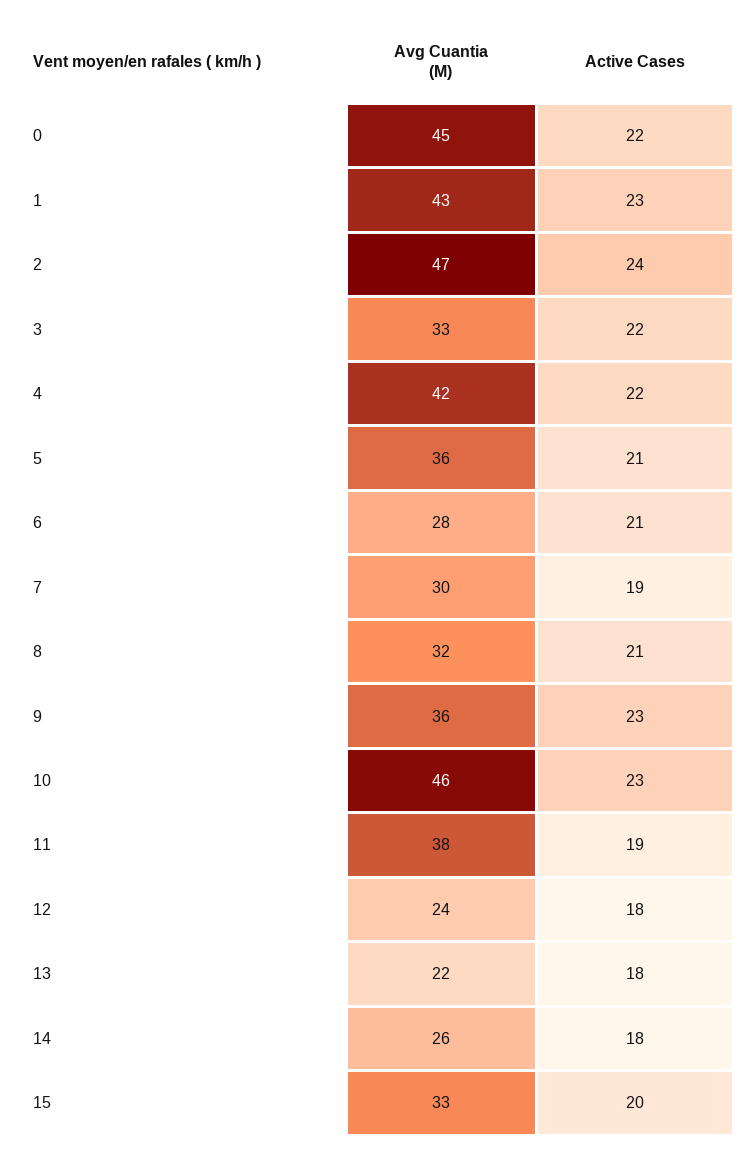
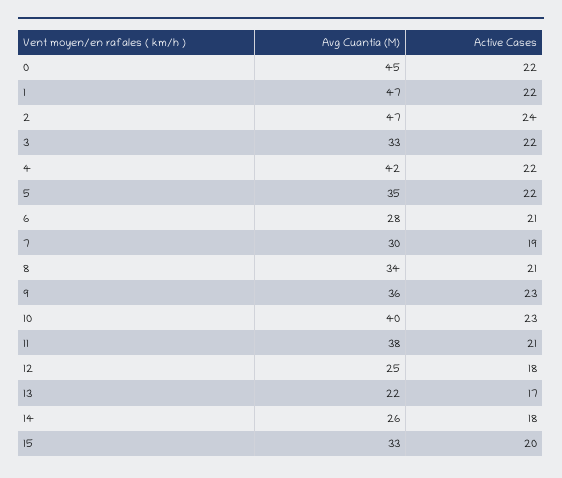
  {
    "Avg Cuantia (M)": {
      "0": 45,
-     "1": 43,
+     "1": 47,
      "2": 47,
      "3": 33,
      "4": 42,
-     "5": 36,
+     "5": 35,
      "6": 28,
      "7": 30,
-     "8": 32,
+     "8": 34,
      "9": 36,
-     "10": 46,
+     "10": 40,
      "11": 38,
-     "12": 24,
+     "12": 25,
      "13": 22,
      "14": 26,
      "15": 33
    },
    "Active Cases": {
      "0": 22,
-     "1": 23,
+     "1": 22,
      "2": 24,
      "3": 22,
      "4": 22,
-     "5": 21,
+     "5": 22,
      "6": 21,
      "7": 19,
      "8": 21,
      "9": 23,
      "10": 23,
-     "11": 19,
+     "11": 21,
      "12": 18,
-     "13": 18,
+     "13": 17,
      "14": 18,
      "15": 20
    }
  }

